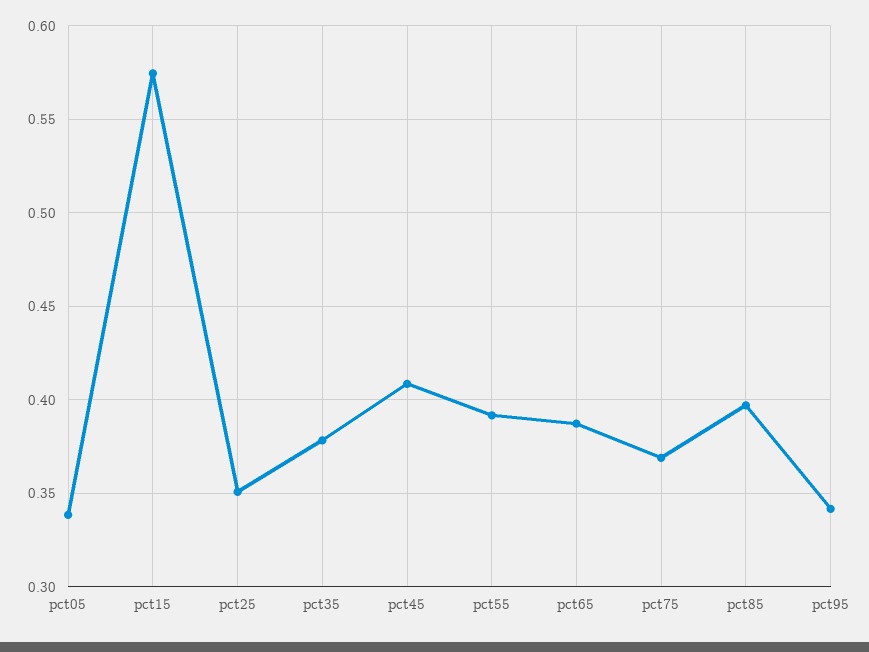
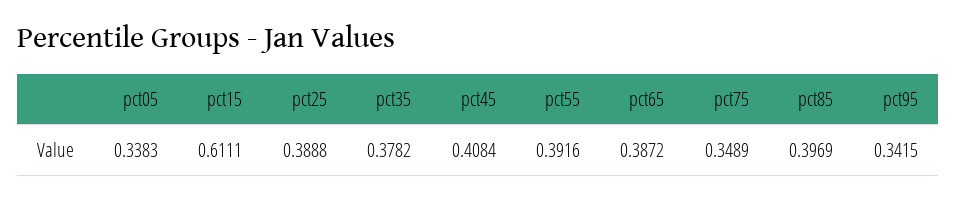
  {
    "pct05": 0.3383,
-   "pct15": 0.575,
+   "pct15": 0.6111,
-   "pct25": 0.35,
+   "pct25": 0.3888,
    "pct35": 0.3782,
    "pct45": 0.4084,
    "pct55": 0.3916,
    "pct65": 0.3872,
-   "pct75": 0.37,
+   "pct75": 0.3489,
    "pct85": 0.3969,
    "pct95": 0.3415
  }

